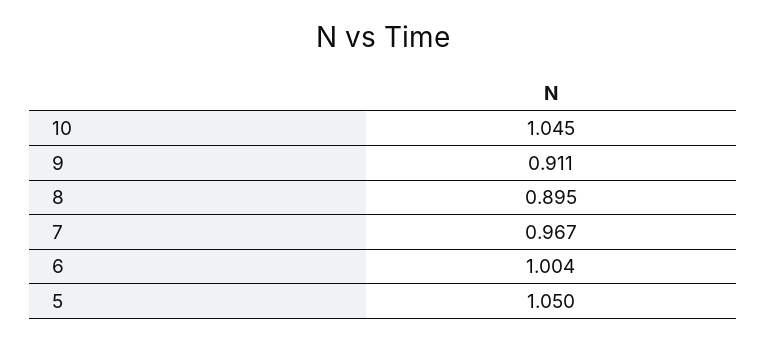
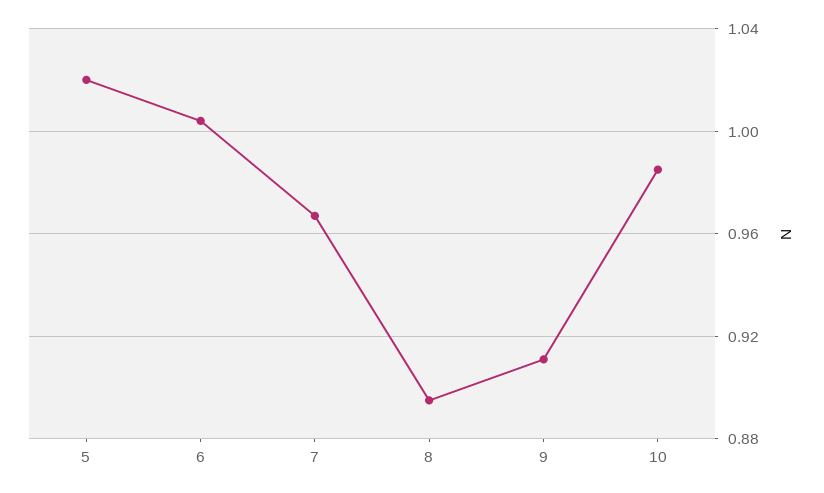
  {
-   "10": 1.045,
+   "10": 0.985,
    "9": 0.911,
    "8": 0.895,
    "7": 0.967,
    "6": 1.004,
-   "5": 1.05
+   "5": 1.02
  }

